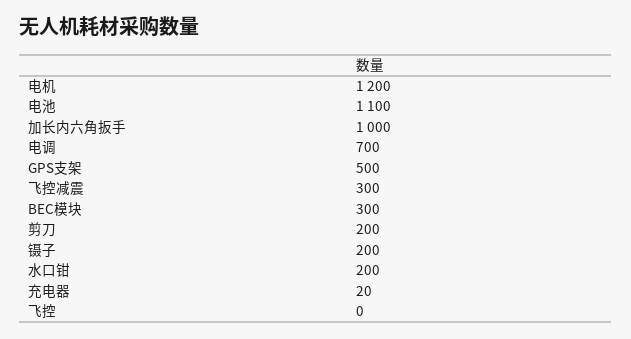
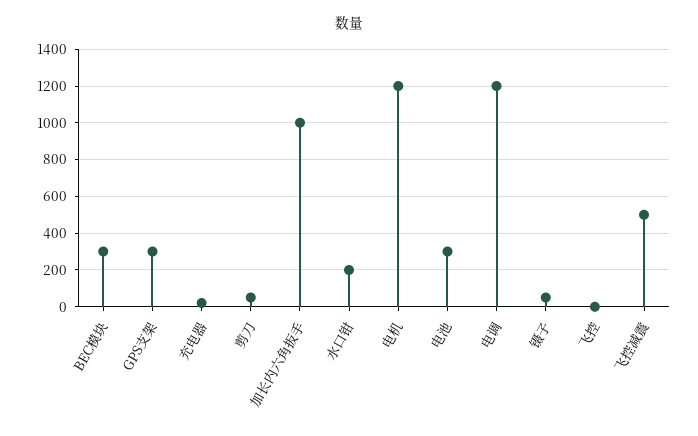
  {
    "电机": 1200,
-   "电池": 1100,
+   "电池": 300,
    "加长内六角扳手": 1000,
-   "电调": 700,
+   "电调": 1200,
-   "GPS支架": 500,
+   "GPS支架": 300,
-   "飞控减震": 300,
+   "飞控减震": 500,
    "BEC模块": 300,
-   "剪刀": 200,
+   "剪刀": 50,
-   "镊子": 200,
+   "镊子": 50,
    "水口钳": 200,
    "充电器": 20,
    "飞控": 0
  }

